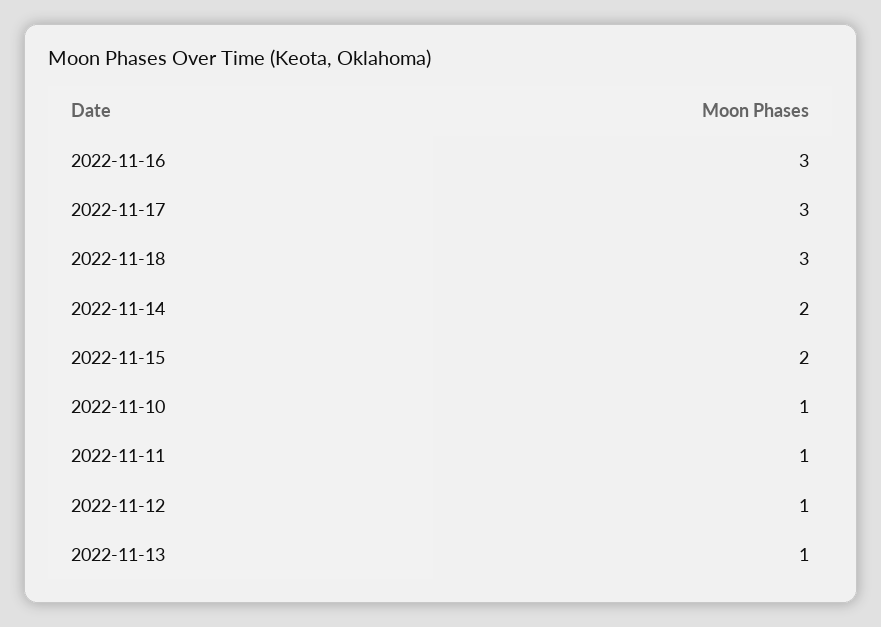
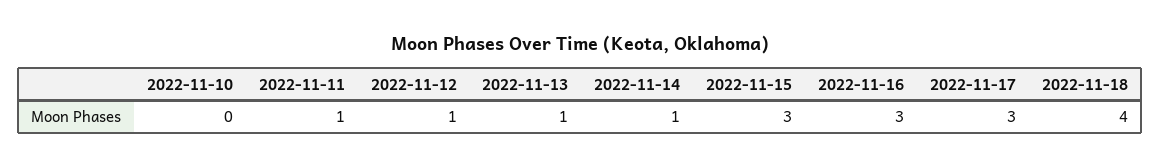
  {
    "2022-11-16": 3,
    "2022-11-17": 3,
-   "2022-11-18": 3,
+   "2022-11-18": 4,
-   "2022-11-14": 2,
+   "2022-11-14": 1,
-   "2022-11-15": 2,
+   "2022-11-15": 3,
-   "2022-11-10": 1,
+   "2022-11-10": 0,
    "2022-11-11": 1,
    "2022-11-12": 1,
    "2022-11-13": 1
  }

